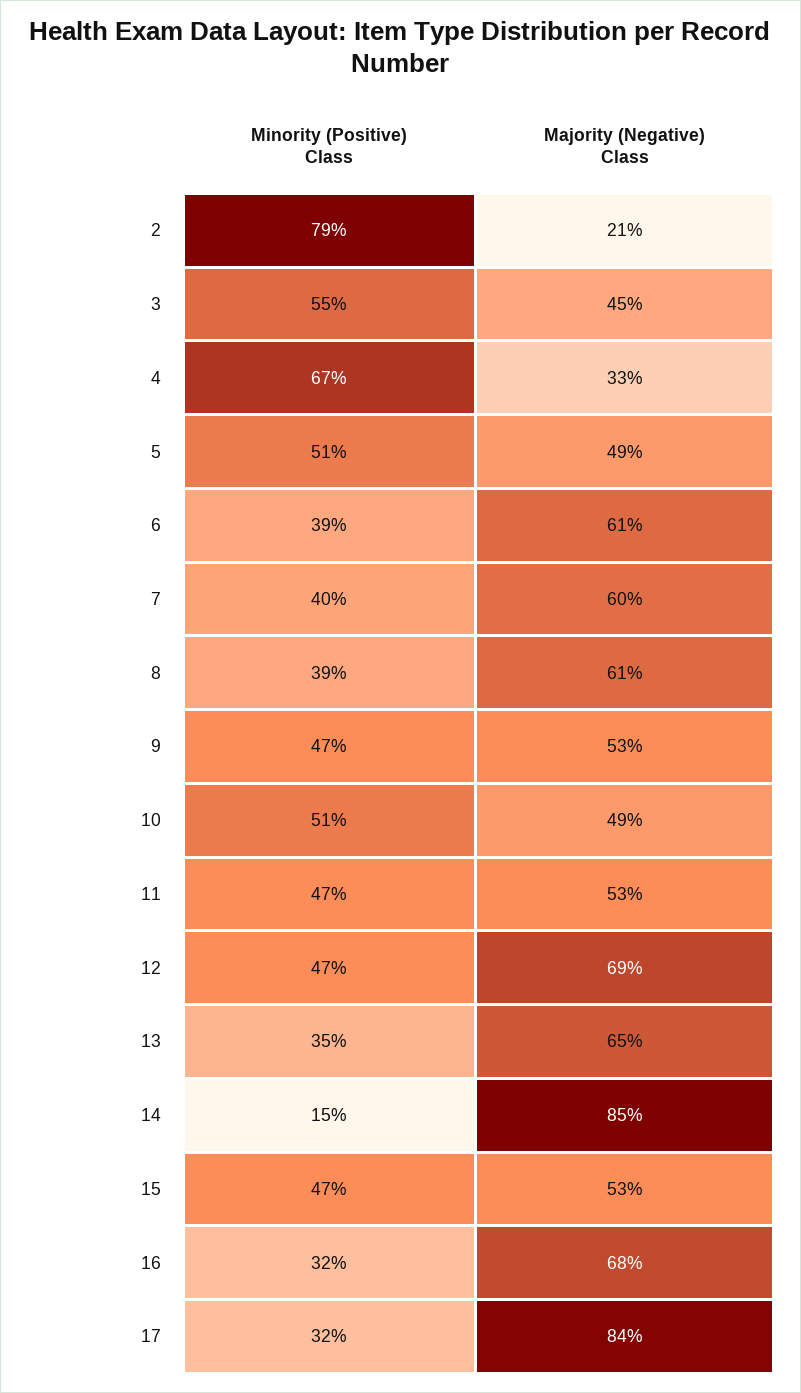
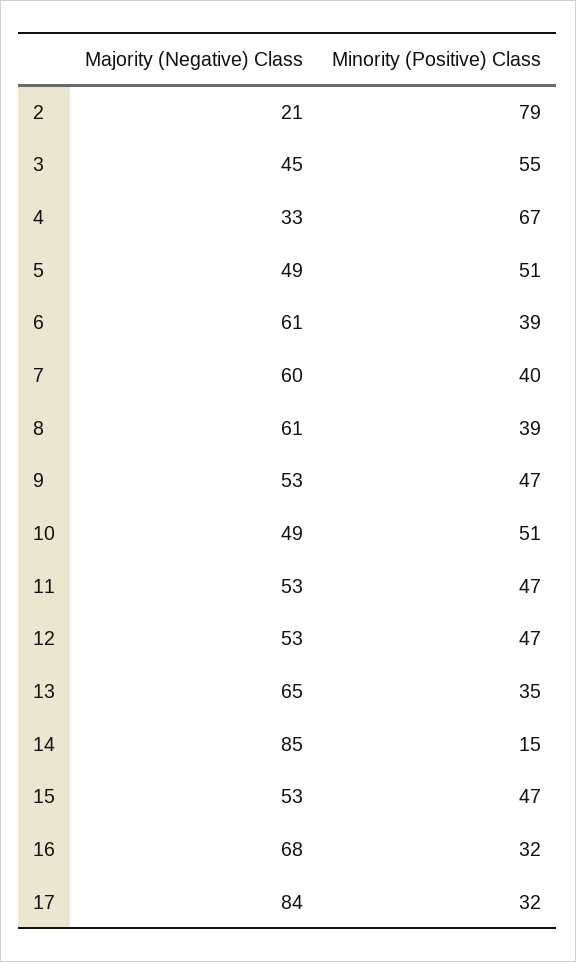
  {
    "Minority (Positive) Class": {
      "2": 79,
      "3": 55,
      "4": 67,
      "5": 51,
      "6": 39,
      "7": 40,
      "8": 39,
      "9": 47,
      "10": 51,
      "11": 47,
      "12": 47,
      "13": 35,
      "14": 15,
      "15": 47,
      "16": 32,
      "17": 32
    },
    "Majority (Negative) Class": {
      "2": 21,
      "3": 45,
      "4": 33,
      "5": 49,
      "6": 61,
      "7": 60,
      "8": 61,
      "9": 53,
      "10": 49,
      "11": 53,
-     "12": 69,
+     "12": 53,
      "13": 65,
      "14": 85,
      "15": 53,
      "16": 68,
      "17": 84
    }
  }

